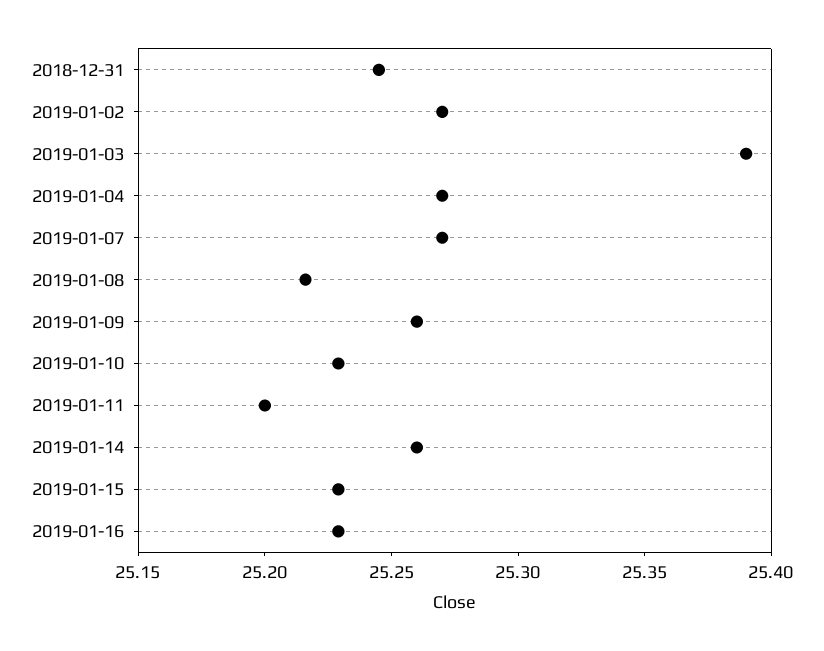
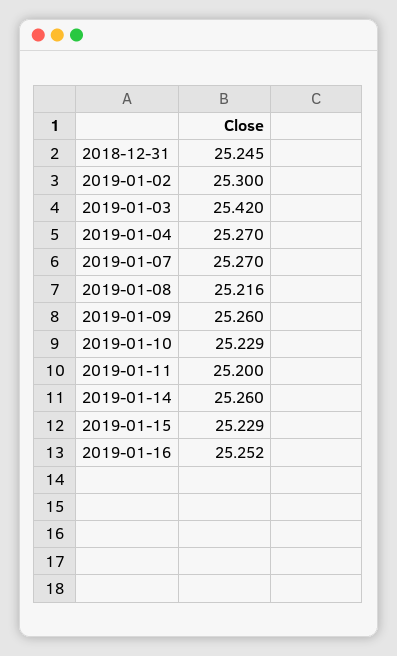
  {
    "2018-12-31": 25.245,
-   "2019-01-02": 25.27,
+   "2019-01-02": 25.3,
-   "2019-01-03": 25.39,
+   "2019-01-03": 25.42,
    "2019-01-04": 25.27,
    "2019-01-07": 25.27,
    "2019-01-08": 25.216,
    "2019-01-09": 25.26,
    "2019-01-10": 25.229,
    "2019-01-11": 25.2,
    "2019-01-14": 25.26,
    "2019-01-15": 25.229,
-   "2019-01-16": 25.23
+   "2019-01-16": 25.252
  }

